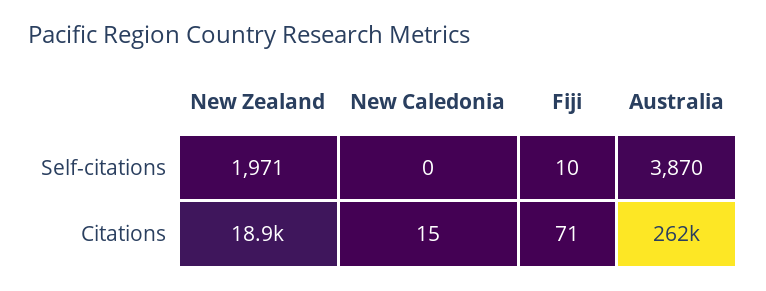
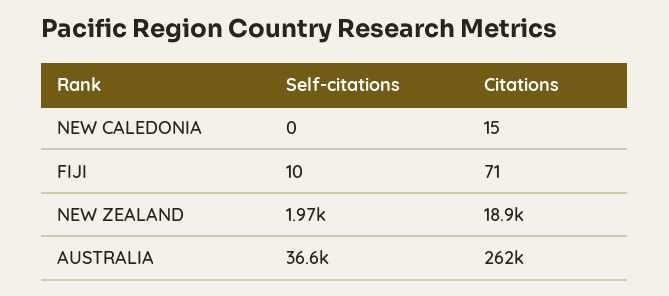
  {
    "New Zealand": {
      "Self-citations": 1971,
      "Citations": 18900
    },
    "New Caledonia": {
      "Self-citations": 0,
      "Citations": 15
    },
    "Fiji": {
      "Self-citations": 10,
      "Citations": 71
    },
    "Australia": {
-     "Self-citations": 3870,
+     "Self-citations": 36600,
      "Citations": 262000
    }
  }

